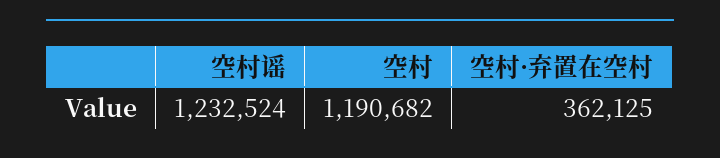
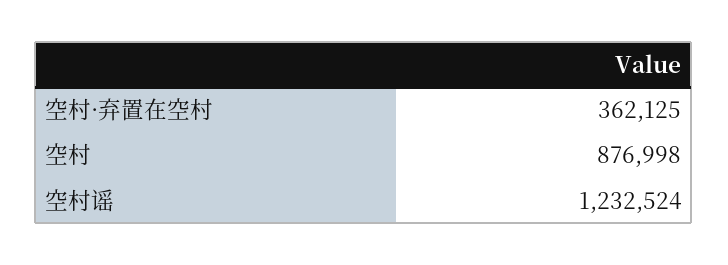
  {
    "空村谣": 1232524,
-   "空村": 1190682,
+   "空村": 876998,
    "空村·弃置在空村": 362125
  }

